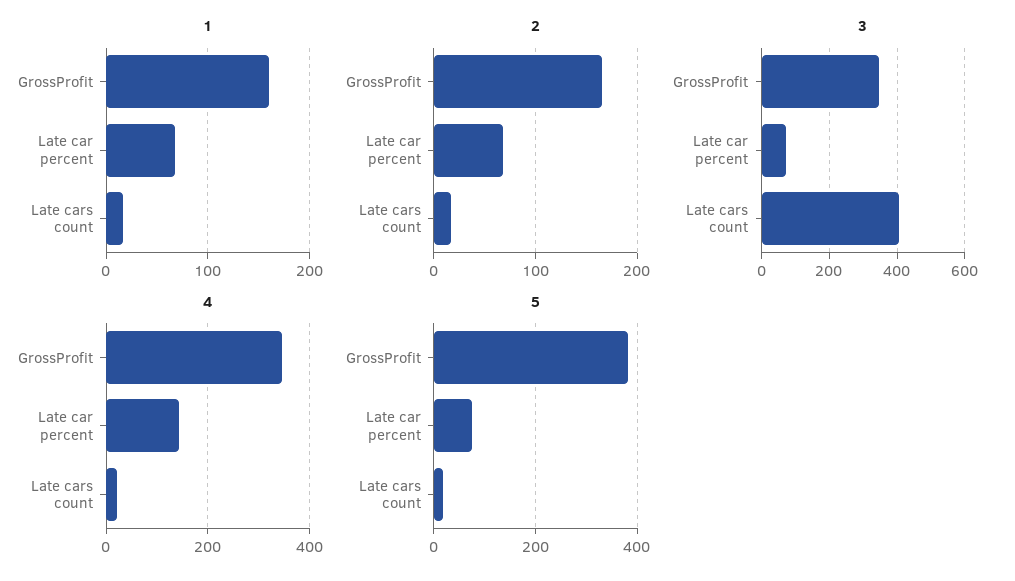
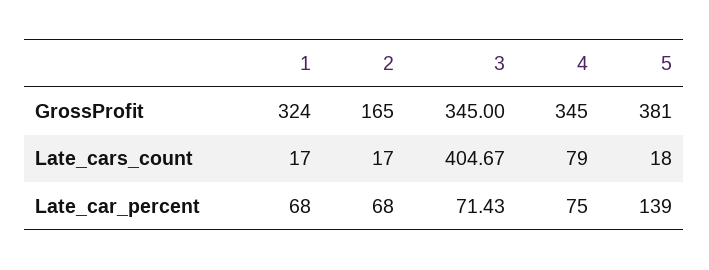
  {
    "1": {
-     "GrossProfit": 160,
+     "GrossProfit": 324,
      "Late car percent": 68,
      "Late cars count": 17
    },
    "2": {
      "GrossProfit": 165,
      "Late car percent": 68,
      "Late cars count": 17
    },
    "3": {
      "GrossProfit": 345,
      "Late car percent": 71.43,
      "Late cars count": 404.67
    },
    "4": {
      "GrossProfit": 345,
-     "Late car percent": 140,
+     "Late car percent": 75,
-     "Late cars count": 20
+     "Late cars count": 79
    },
    "5": {
      "GrossProfit": 381,
-     "Late car percent": 80,
+     "Late car percent": 139,
      "Late cars count": 18
    }
  }

